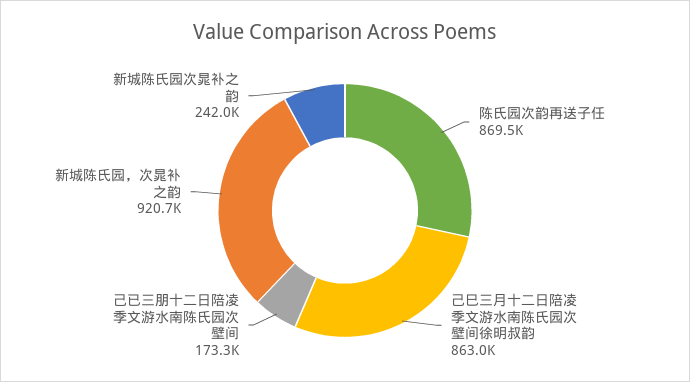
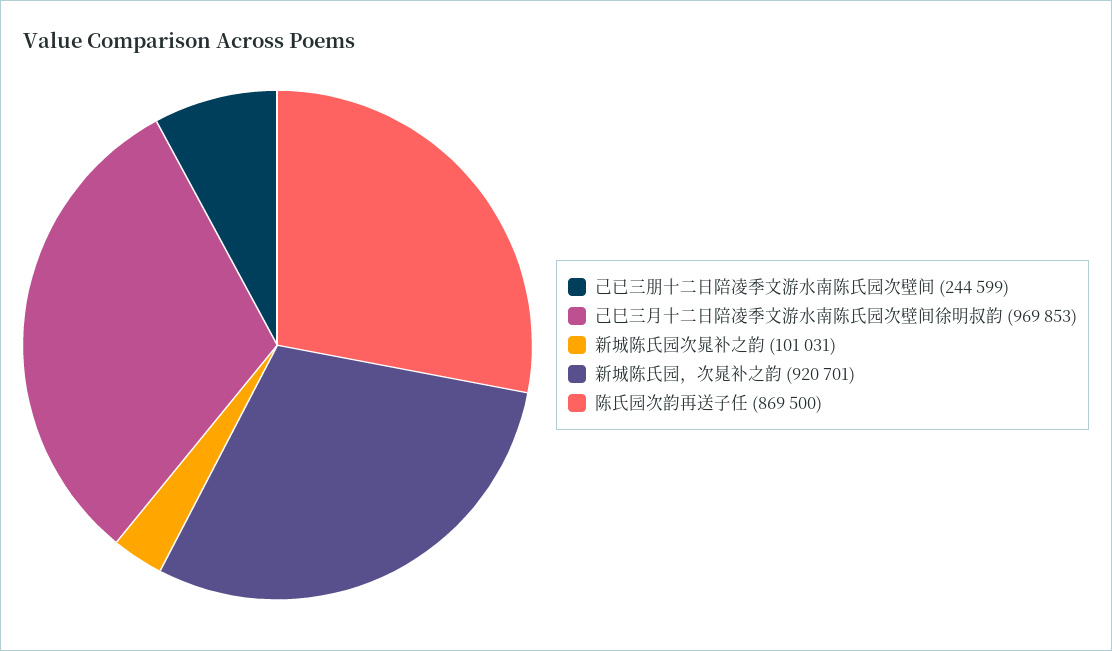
  {
    "陈氏园次韵再送子任": 869500,
-   "己巳三月十二日陪凌季文游水南陈氏园次壁间徐明叔韵": 863000,
+   "己巳三月十二日陪凌季文游水南陈氏园次壁间徐明叔韵": 969853,
-   "己已三朋十二日陪凌季文游水南陈氏园次壁间": 173300,
+   "己已三朋十二日陪凌季文游水南陈氏园次壁间": 244599,
    "新城陈氏园，次晁补之韵": 920701,
-   "新城陈氏园次晁补之韵": 242000
+   "新城陈氏园次晁补之韵": 101031
  }

